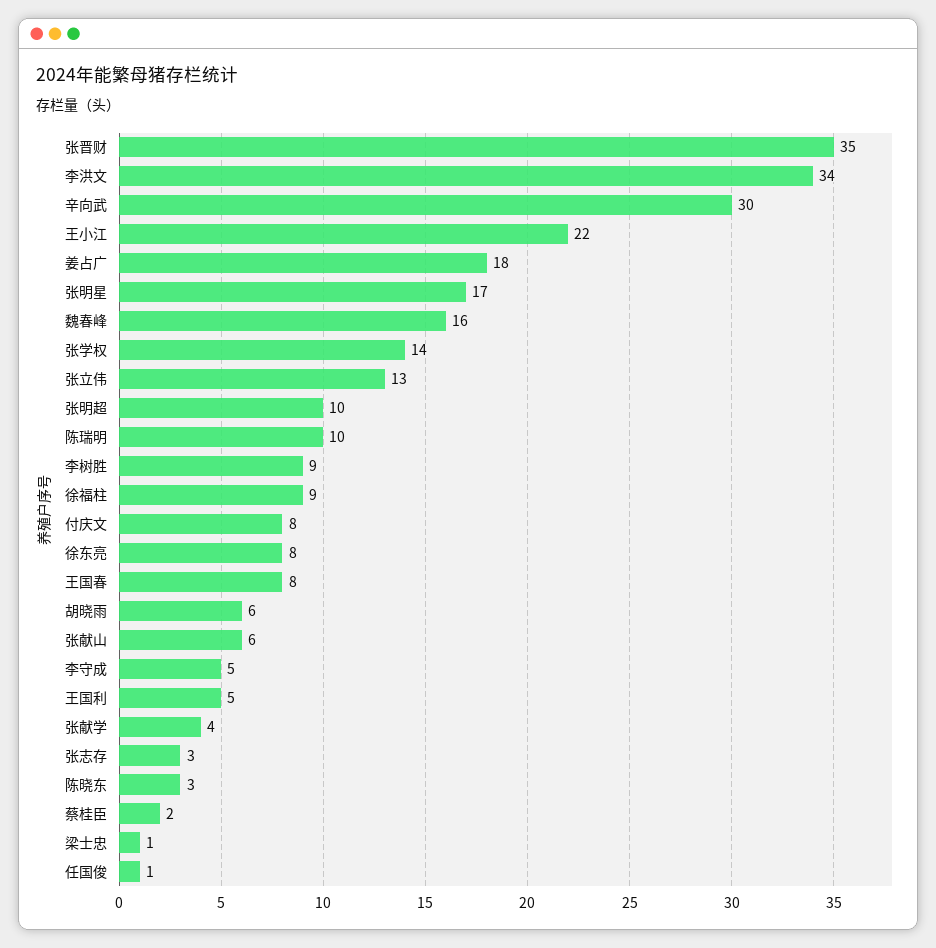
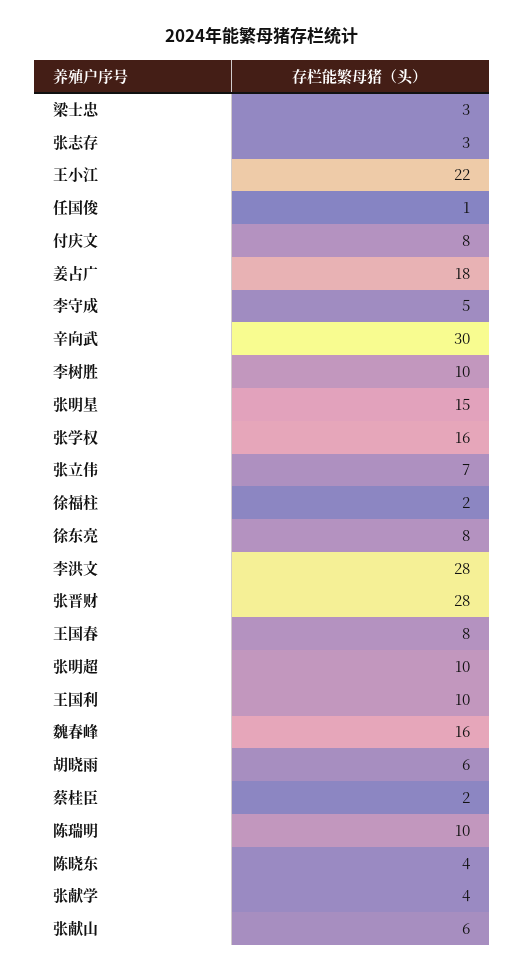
  {
-   "张晋财": 35,
+   "张晋财": 28,
-   "李洪文": 34,
+   "李洪文": 28,
    "辛向武": 30,
    "王小江": 22,
    "姜占广": 18,
-   "张明星": 17,
+   "张明星": 15,
    "魏春峰": 16,
-   "张学权": 14,
+   "张学权": 16,
-   "张立伟": 13,
+   "张立伟": 7,
    "张明超": 10,
    "陈瑞明": 10,
-   "李树胜": 9,
+   "李树胜": 10,
-   "徐福柱": 9,
+   "徐福柱": 2,
    "付庆文": 8,
    "徐东亮": 8,
    "王国春": 8,
    "胡晓雨": 6,
    "张献山": 6,
    "李守成": 5,
-   "王国利": 5,
+   "王国利": 10,
    "张献学": 4,
    "张志存": 3,
-   "陈晓东": 3,
+   "陈晓东": 4,
    "蔡桂臣": 2,
-   "梁士忠": 1,
+   "梁士忠": 3,
    "任国俊": 1
  }

